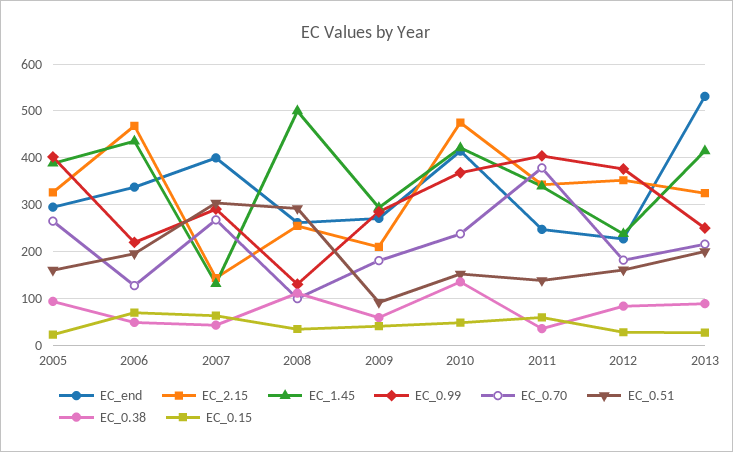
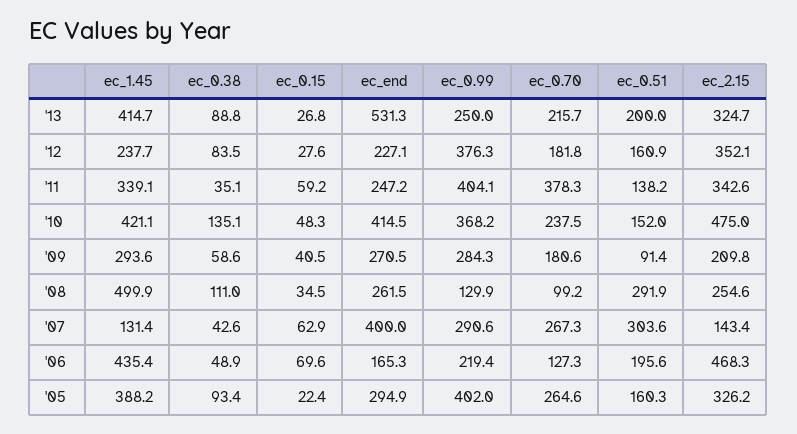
  {
    "EC_end": {
      "2005": 294.9,
-     "2006": 340,
+     "2006": 165.3,
      "2007": 400,
      "2008": 261.5,
      "2009": 270.5,
      "2010": 414.5,
      "2011": 247.2,
      "2012": 227.1,
      "2013": 531.3
    },
    "EC_2.15": {
      "2005": 326.2,
      "2006": 468.3,
      "2007": 143.4,
      "2008": 254.6,
      "2009": 209.8,
      "2010": 475,
      "2011": 342.6,
      "2012": 352.1,
      "2013": 324.7
    },
    "EC_1.45": {
      "2005": 388.2,
      "2006": 435.4,
      "2007": 131.4,
      "2008": 499.9,
      "2009": 293.6,
      "2010": 421.1,
      "2011": 339.1,
      "2012": 237.7,
      "2013": 414.7
    },
    "EC_0.99": {
      "2005": 402,
      "2006": 219.4,
      "2007": 290.6,
      "2008": 129.9,
      "2009": 284.3,
      "2010": 368.2,
      "2011": 404.1,
      "2012": 376.3,
      "2013": 250
    },
    "EC_0.70": {
      "2005": 264.6,
      "2006": 127.3,
      "2007": 267.3,
      "2008": 99.2,
      "2009": 180.6,
      "2010": 237.5,
      "2011": 378.3,
      "2012": 181.8,
      "2013": 215.7
    },
    "EC_0.51": {
      "2005": 160.3,
      "2006": 195.6,
      "2007": 303.6,
      "2008": 291.9,
      "2009": 91.4,
      "2010": 152,
      "2011": 138.2,
      "2012": 160.9,
      "2013": 200
    },
    "EC_0.38": {
      "2005": 93.4,
      "2006": 48.9,
      "2007": 42.6,
      "2008": 111,
      "2009": 58.6,
      "2010": 135.1,
      "2011": 35.1,
      "2012": 83.5,
      "2013": 88.8
    },
    "EC_0.15": {
      "2005": 22.4,
      "2006": 69.6,
      "2007": 62.9,
      "2008": 34.5,
      "2009": 40.5,
      "2010": 48.3,
      "2011": 59.2,
      "2012": 27.6,
      "2013": 26.8
    }
  }

